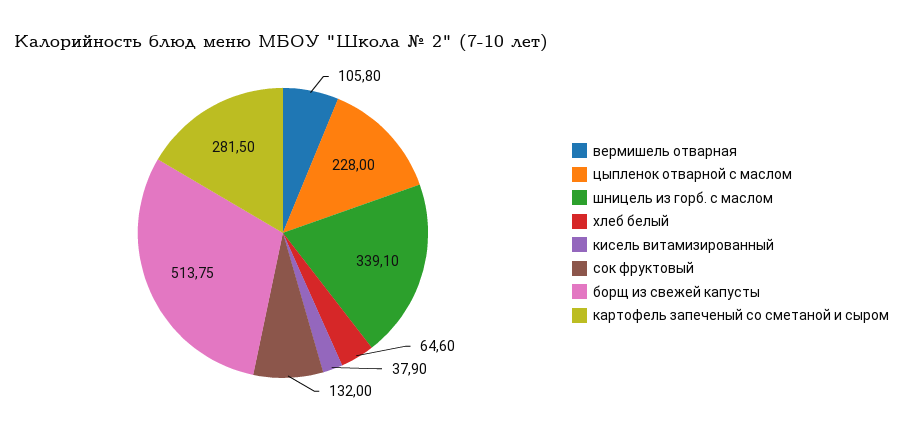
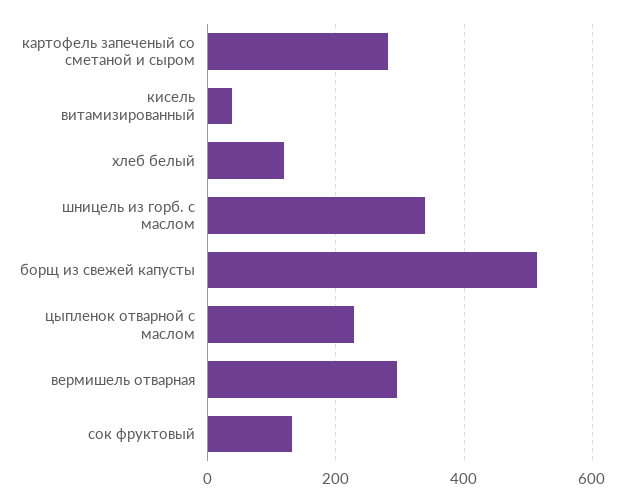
  {
-   "вермишель отварная": 105.8,
+   "вермишель отварная": 300,
    "цыпленок отварной с маслом": 228,
    "шницель из горб. с маслом": 339.1,
-   "хлеб белый": 64.6,
+   "хлеб белый": 120,
    "кисель витамизированный": 37.9,
    "сок фруктовый": 132,
    "борщ из свежей капусты": 513.75,
    "картофель запеченый со сметаной и сыром": 281.5
  }

